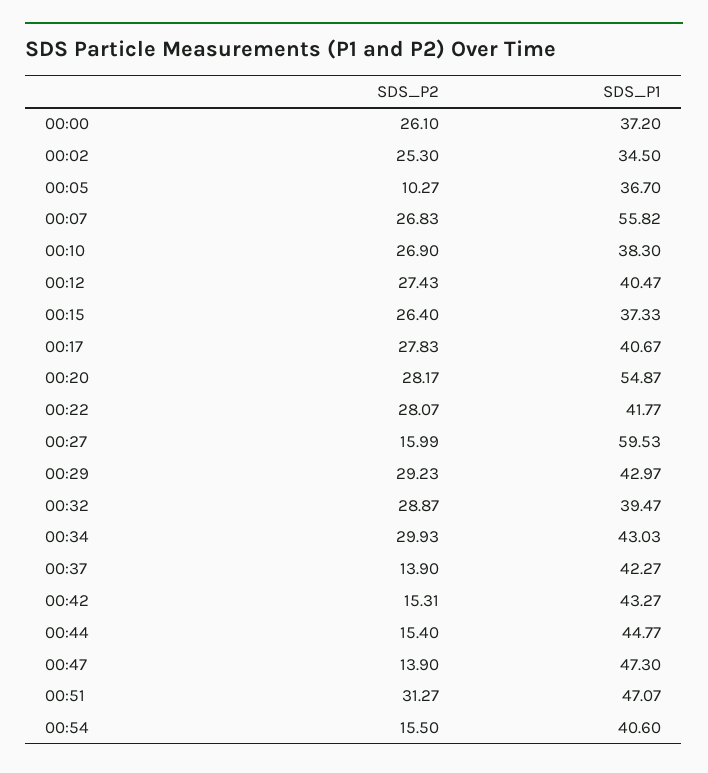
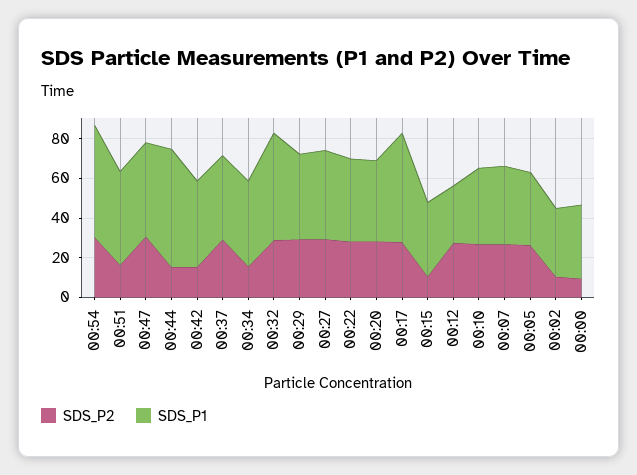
  {
    "SDS_P2": {
-     "00:00": 26.1,
+     "00:00": 10,
-     "00:02": 25.3,
+     "00:02": 10,
-     "00:05": 10.27,
+     "00:05": 25,
      "00:07": 26.83,
      "00:10": 26.9,
      "00:12": 27.43,
-     "00:15": 26.4,
+     "00:15": 10,
      "00:17": 27.83,
      "00:20": 28.17,
      "00:22": 28.07,
-     "00:27": 15.99,
+     "00:27": 30,
      "00:29": 29.23,
      "00:32": 28.87,
-     "00:34": 29.93,
+     "00:34": 15,
-     "00:37": 13.9,
+     "00:37": 30,
      "00:42": 15.31,
      "00:44": 15.4,
-     "00:47": 13.9,
+     "00:47": 30,
-     "00:51": 31.27,
+     "00:51": 15,
-     "00:54": 15.5
+     "00:54": 30
    },
    "SDS_P1": {
      "00:00": 37.2,
      "00:02": 34.5,
      "00:05": 36.7,
-     "00:07": 55.82,
+     "00:07": 40,
      "00:10": 38.3,
-     "00:12": 40.47,
+     "00:12": 30,
      "00:15": 37.33,
-     "00:17": 40.67,
+     "00:17": 55,
-     "00:20": 54.87,
+     "00:20": 40,
      "00:22": 41.77,
-     "00:27": 59.53,
+     "00:27": 45,
      "00:29": 42.97,
-     "00:32": 39.47,
+     "00:32": 55,
      "00:34": 43.03,
      "00:37": 42.27,
      "00:42": 43.27,
-     "00:44": 44.77,
+     "00:44": 60,
      "00:47": 47.3,
      "00:51": 47.07,
-     "00:54": 40.6
+     "00:54": 55
    }
  }

